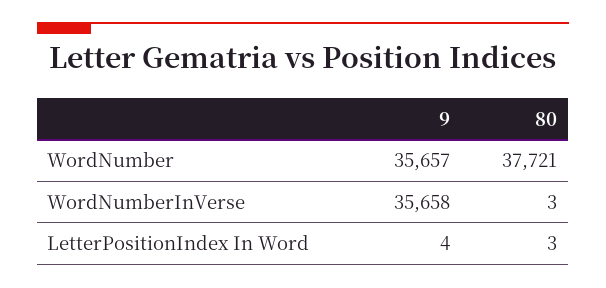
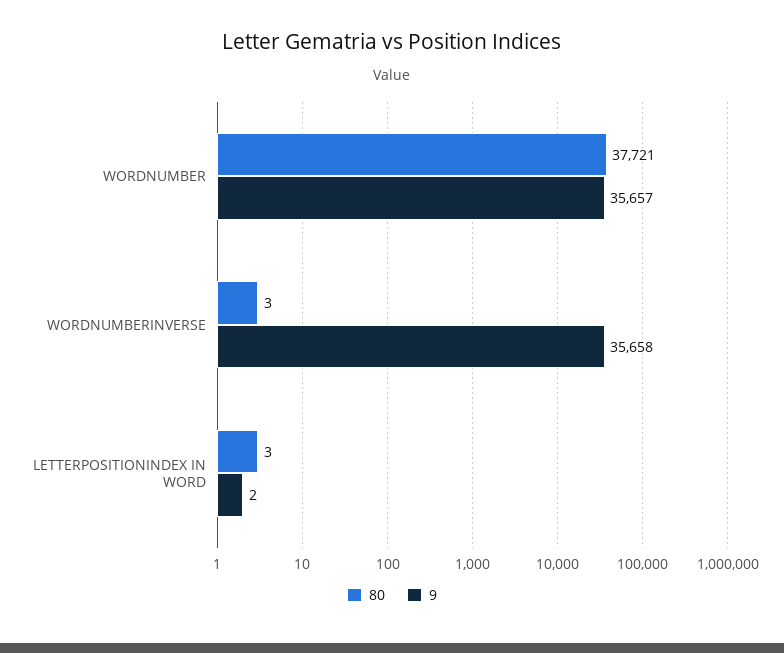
  {
    "9": {
      "WordNumber": 35657,
      "WordNumberInVerse": 35658,
-     "LetterPositionIndex In Word": 4
+     "LetterPositionIndex In Word": 2
    },
    "80": {
      "WordNumber": 37721,
      "WordNumberInVerse": 3,
      "LetterPositionIndex In Word": 3
    }
  }

